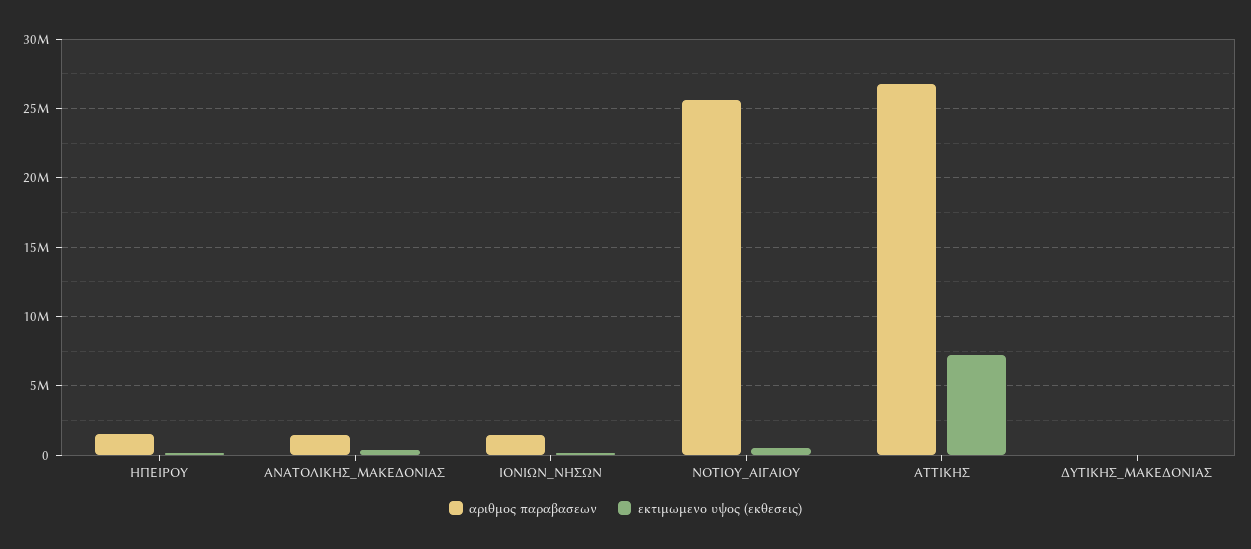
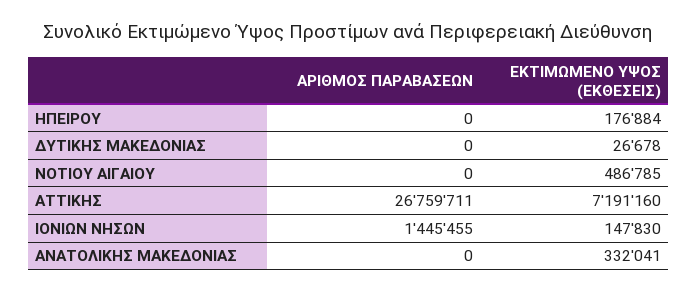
  {
    "αριθμος παραβασεων": {
-     "ΗΠΕΙΡΟΥ": 1500000,
+     "ΗΠΕΙΡΟΥ": 0,
-     "ΑΝΑΤΟΛΙΚΗΣ_ΜΑΚΕΔΟΝΙΑΣ": 1500000,
+     "ΑΝΑΤΟΛΙΚΗΣ_ΜΑΚΕΔΟΝΙΑΣ": 0,
      "ΙΟΝΙΩΝ_ΝΗΣΩΝ": 1445455,
-     "ΝΟΤΙΟΥ_ΑΙΓΑΙΟΥ": 25500000,
+     "ΝΟΤΙΟΥ_ΑΙΓΑΙΟΥ": 0,
      "ΑΤΤΙΚΗΣ": 26759711,
      "ΔΥΤΙΚΗΣ_ΜΑΚΕΔΟΝΙΑΣ": 0
    },
    "εκτιμωμενο υψος (εκθεσεις)": {
      "ΗΠΕΙΡΟΥ": 176884,
      "ΑΝΑΤΟΛΙΚΗΣ_ΜΑΚΕΔΟΝΙΑΣ": 332041,
      "ΙΟΝΙΩΝ_ΝΗΣΩΝ": 147830,
      "ΝΟΤΙΟΥ_ΑΙΓΑΙΟΥ": 486785,
      "ΑΤΤΙΚΗΣ": 7191160,
      "ΔΥΤΙΚΗΣ_ΜΑΚΕΔΟΝΙΑΣ": 26678
    }
  }

